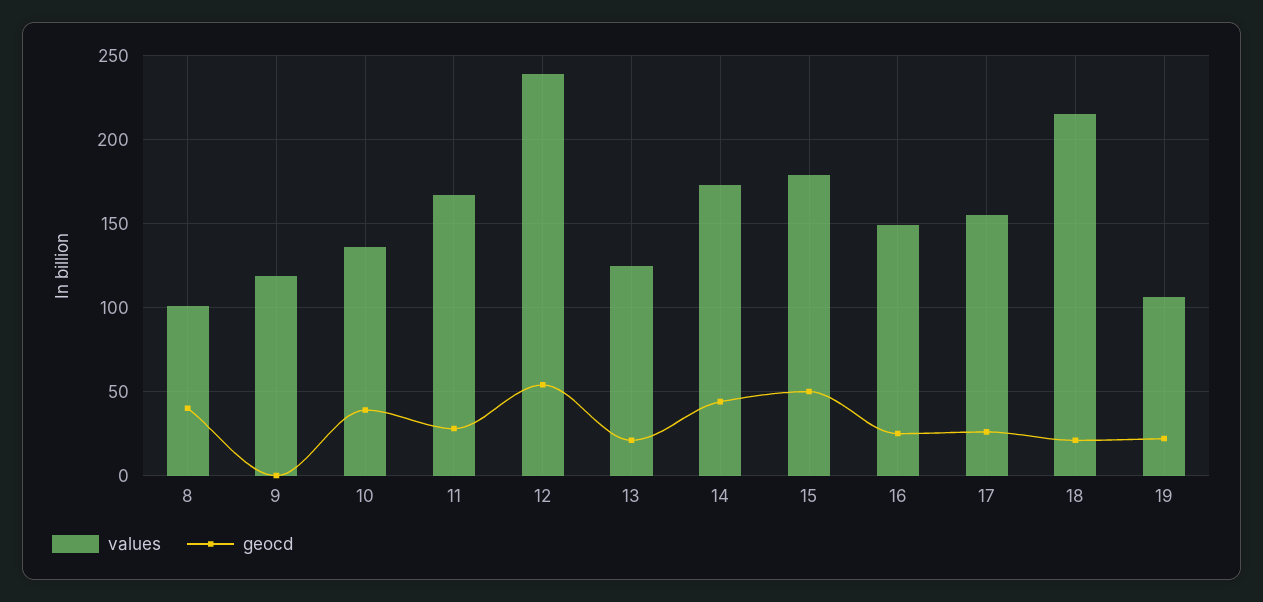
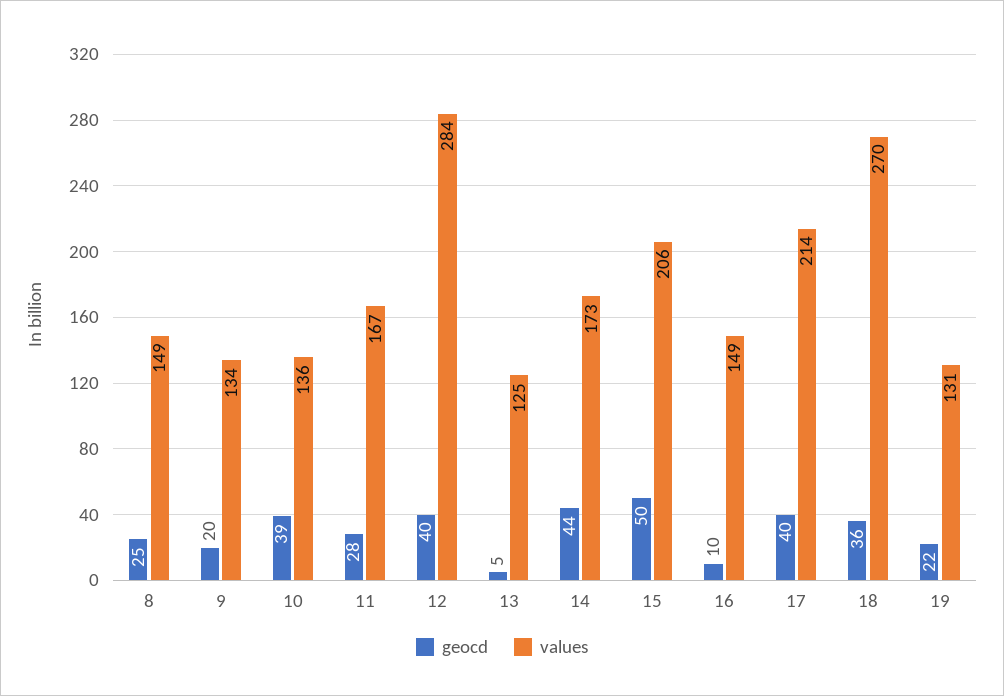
  {
    "values": {
-     "8": 100,
+     "8": 149,
-     "9": 120,
+     "9": 134,
      "10": 136,
      "11": 167,
-     "12": 240,
+     "12": 284,
      "13": 125,
      "14": 173,
-     "15": 180,
+     "15": 206,
      "16": 149,
-     "17": 155,
+     "17": 214,
-     "18": 215,
+     "18": 270,
-     "19": 105
+     "19": 131
    },
    "geocd": {
-     "8": 40,
+     "8": 25,
-     "9": 0,
+     "9": 20,
      "10": 39,
      "11": 28,
-     "12": 55,
+     "12": 40,
-     "13": 20,
+     "13": 5,
      "14": 44,
      "15": 50,
-     "16": 25,
+     "16": 10,
-     "17": 25,
+     "17": 40,
-     "18": 20,
+     "18": 36,
      "19": 22
    }
  }

